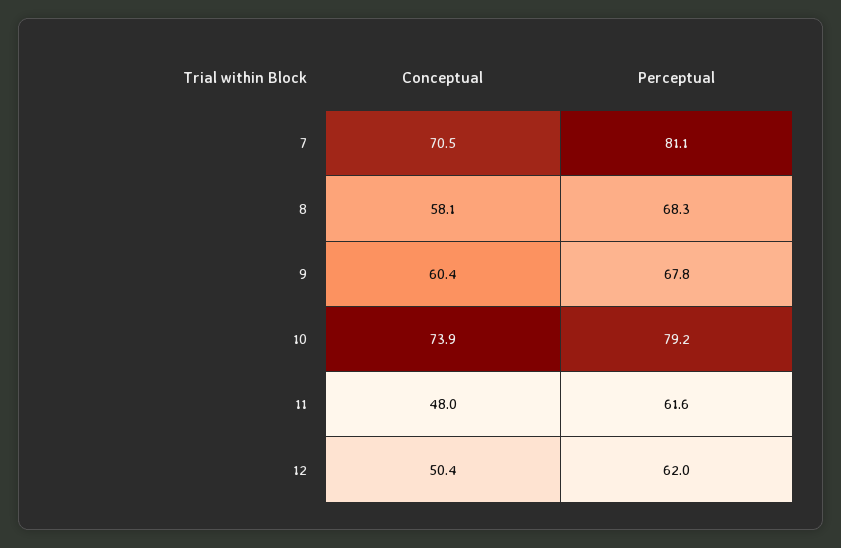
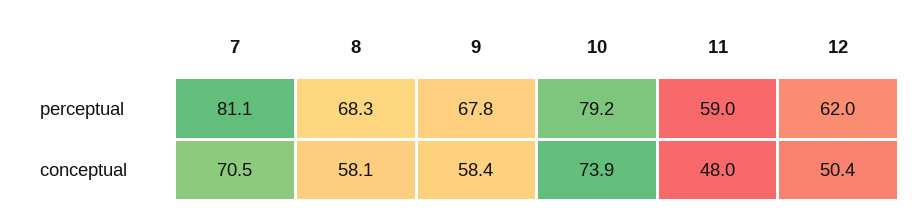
  {
    "Conceptual": {
      "7": 70.5,
      "8": 58.1,
-     "9": 60.4,
+     "9": 58.4,
      "10": 73.9,
      "11": 48,
      "12": 50.4
    },
    "Perceptual": {
      "7": 81.1,
      "8": 68.3,
      "9": 67.8,
      "10": 79.2,
-     "11": 61.6,
+     "11": 59,
      "12": 62
    }
  }

